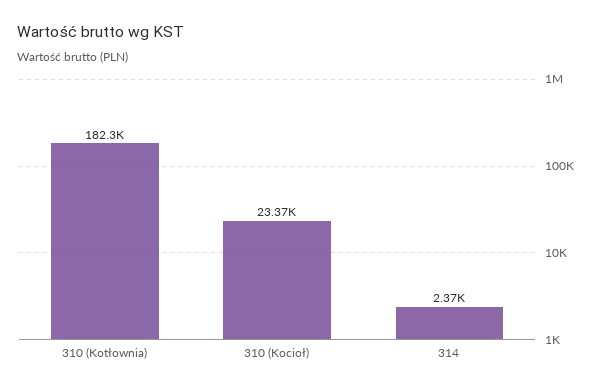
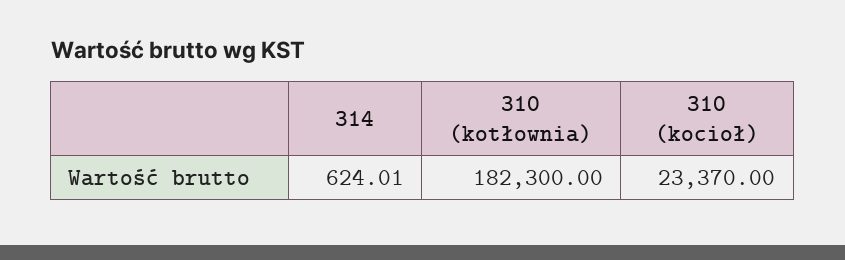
  {
    "310 (Kotłownia)": 182300,
    "310 (Kocioł)": 23370,
-   "314": 2370
+   "314": 624.01
  }

